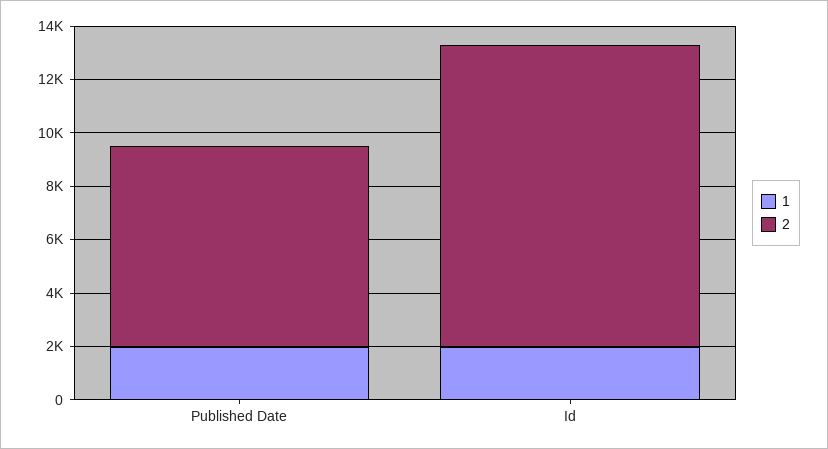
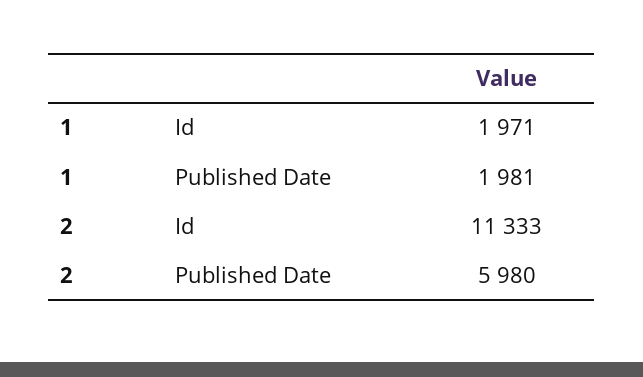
  {
    "1": {
      "Published Date": 1981,
      "Id": 1971
    },
    "2": {
-     "Published Date": 7500,
+     "Published Date": 5980,
      "Id": 11333
    }
  }

